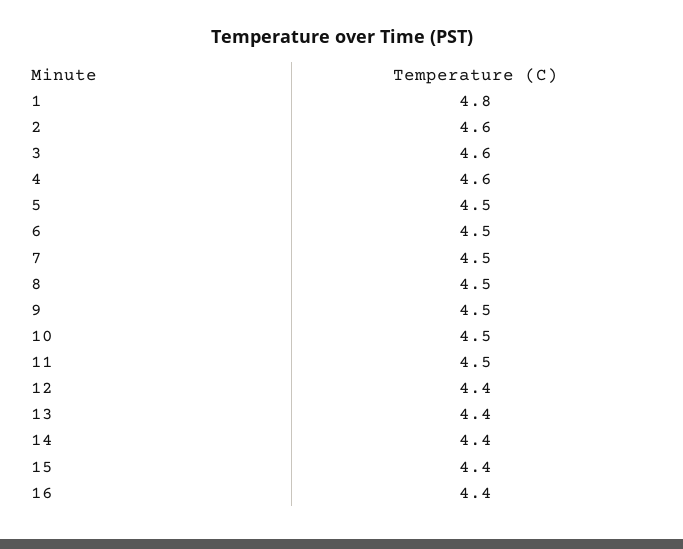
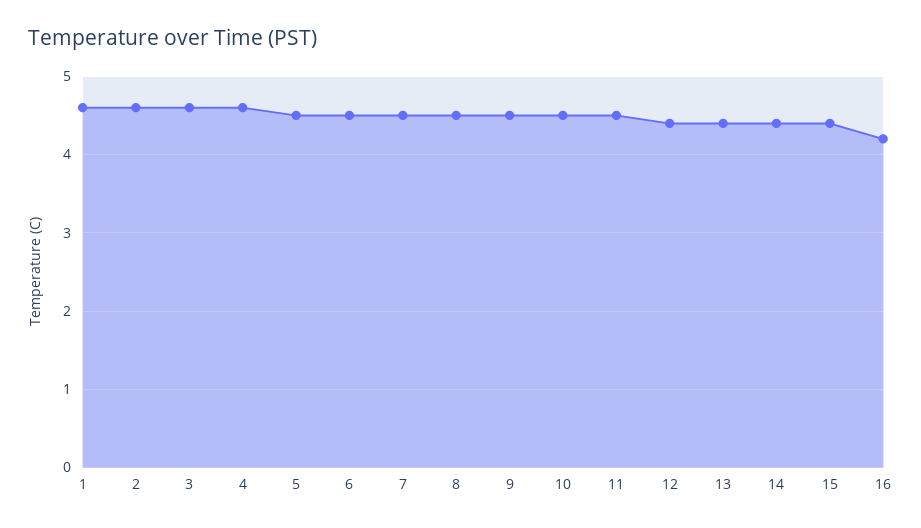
  {
-   "1": 4.8,
+   "1": 4.6,
    "2": 4.6,
    "3": 4.6,
    "4": 4.6,
    "5": 4.5,
    "6": 4.5,
    "7": 4.5,
    "8": 4.5,
    "9": 4.5,
    "10": 4.5,
    "11": 4.5,
    "12": 4.4,
    "13": 4.4,
    "14": 4.4,
    "15": 4.4,
-   "16": 4.4
+   "16": 4.2
  }

